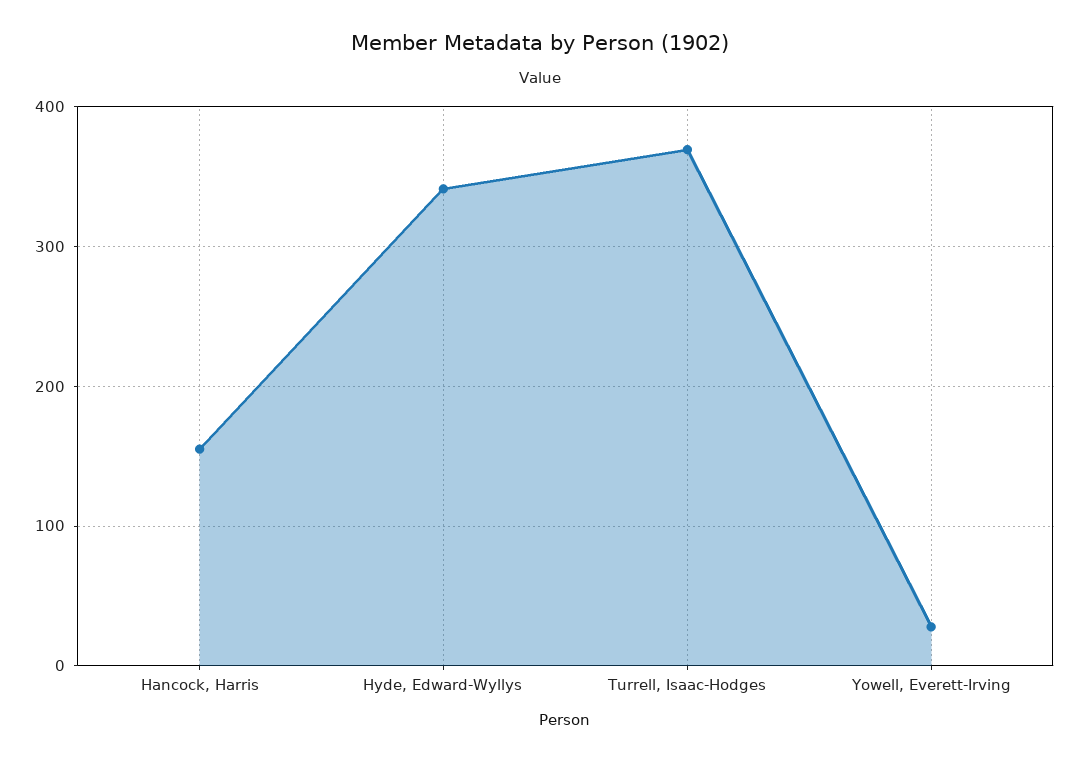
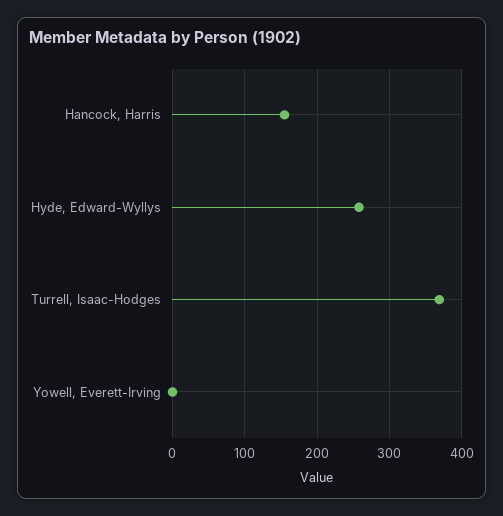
  {
    "Hancock, Harris": 160,
-   "Hyde, Edward-Wyllys": 340,
+   "Hyde, Edward-Wyllys": 260,
    "Turrell, Isaac-Hodges": 370,
-   "Yowell, Everett-Irving": 30
+   "Yowell, Everett-Irving": 0
  }

